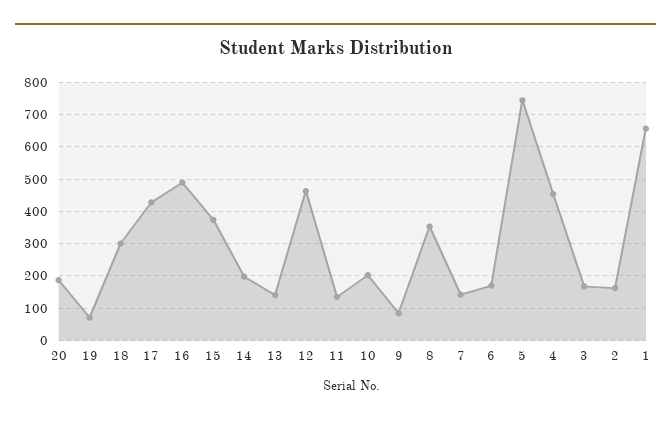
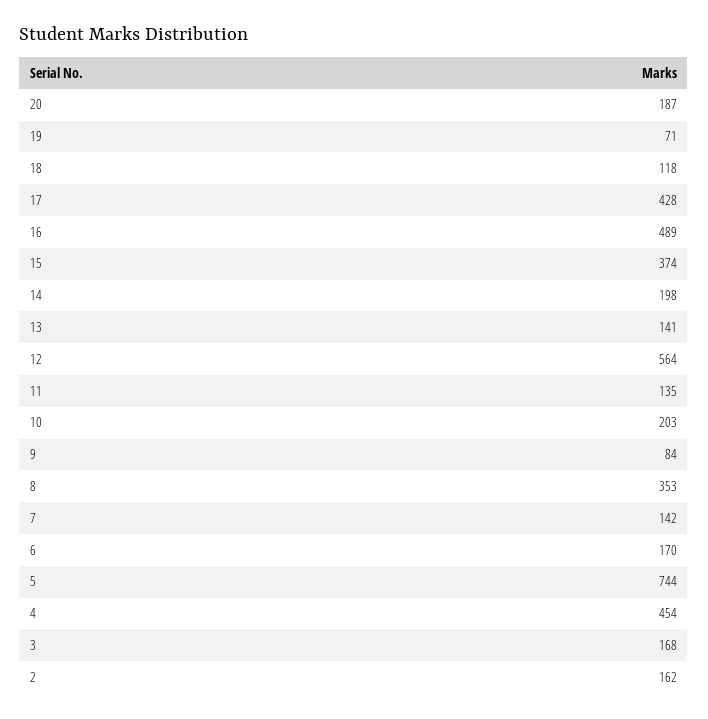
  {
    "20": 187,
    "19": 71,
-   "18": 300,
+   "18": 118,
    "17": 428,
    "16": 489,
    "15": 374,
    "14": 198,
    "13": 141,
-   "12": 460,
+   "12": 564,
    "11": 135,
    "10": 203,
    "9": 84,
    "8": 353,
    "7": 142,
    "6": 170,
    "5": 744,
    "4": 454,
    "3": 168,
-   "2": 162,
+   "2": 162
-   "1": 660
  }

